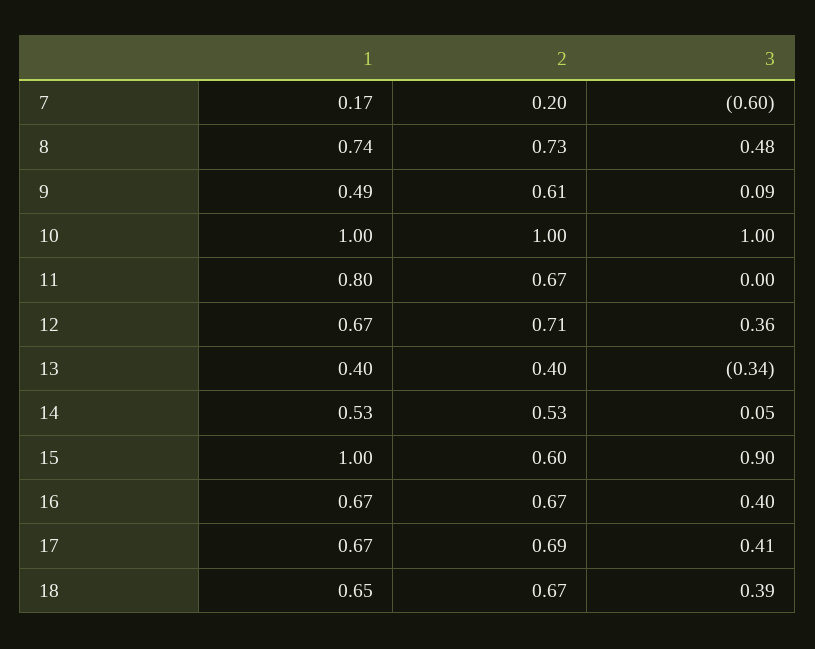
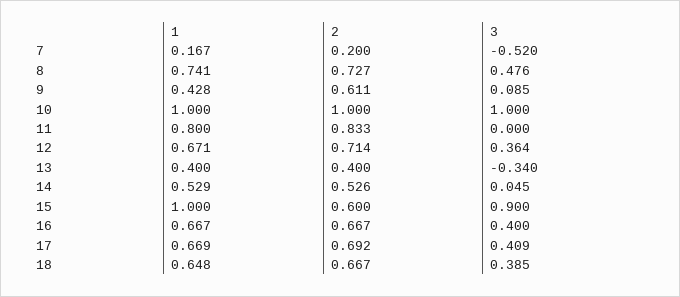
  {
    "1": {
      "7": 0.167,
      "8": 0.741,
-     "9": 0.49,
+     "9": 0.428,
      "10": 1,
      "11": 0.8,
      "12": 0.671,
      "13": 0.4,
      "14": 0.529,
      "15": 1,
      "16": 0.667,
      "17": 0.669,
      "18": 0.648
    },
    "2": {
      "7": 0.2,
      "8": 0.727,
      "9": 0.611,
      "10": 1,
-     "11": 0.67,
+     "11": 0.833,
      "12": 0.714,
      "13": 0.4,
      "14": 0.526,
      "15": 0.6,
      "16": 0.667,
      "17": 0.692,
      "18": 0.667
    },
    "3": {
-     "7": -0.6,
+     "7": -0.52,
      "8": 0.476,
      "9": 0.085,
      "10": 1,
      "11": 0,
      "12": 0.364,
      "13": -0.34,
      "14": 0.045,
      "15": 0.9,
      "16": 0.4,
      "17": 0.409,
      "18": 0.385
    }
  }

